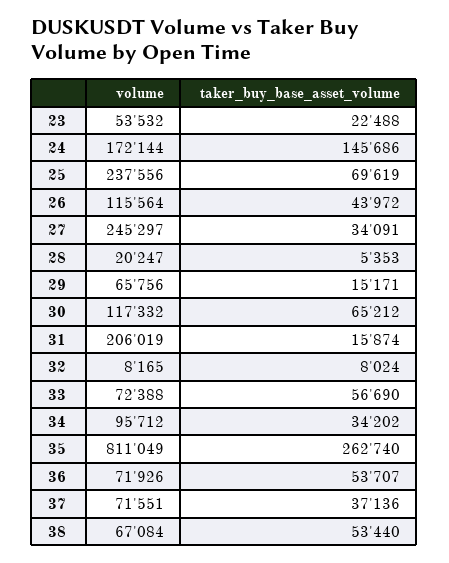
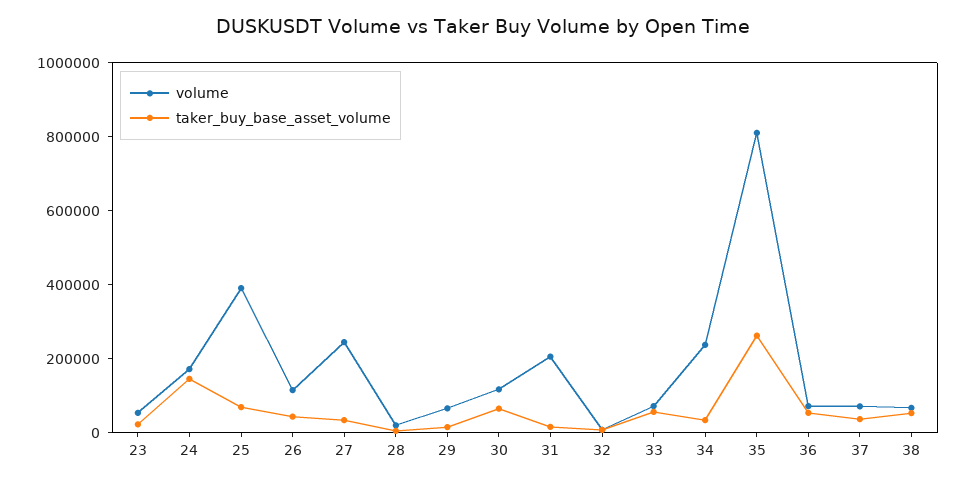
  {
    "volume": {
      "23": 53532,
      "24": 172144,
-     "25": 237556,
+     "25": 400000,
      "26": 115564,
      "27": 245297,
      "28": 20247,
      "29": 65756,
      "30": 117332,
      "31": 206019,
      "32": 8165,
      "33": 72388,
-     "34": 95712,
+     "34": 250000,
      "35": 811049,
      "36": 71926,
      "37": 71551,
      "38": 67084
    },
    "taker_buy_base_asset_volume": {
      "23": 22488,
      "24": 145686,
      "25": 69619,
      "26": 43972,
      "27": 34091,
      "28": 5353,
      "29": 15171,
      "30": 65212,
      "31": 15874,
      "32": 8024,
      "33": 56690,
      "34": 34202,
      "35": 262740,
      "36": 53707,
      "37": 37136,
      "38": 53440
    }
  }

